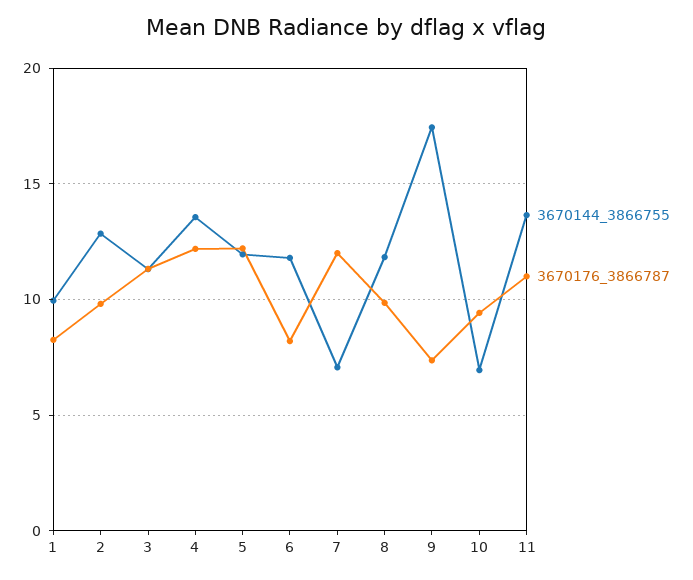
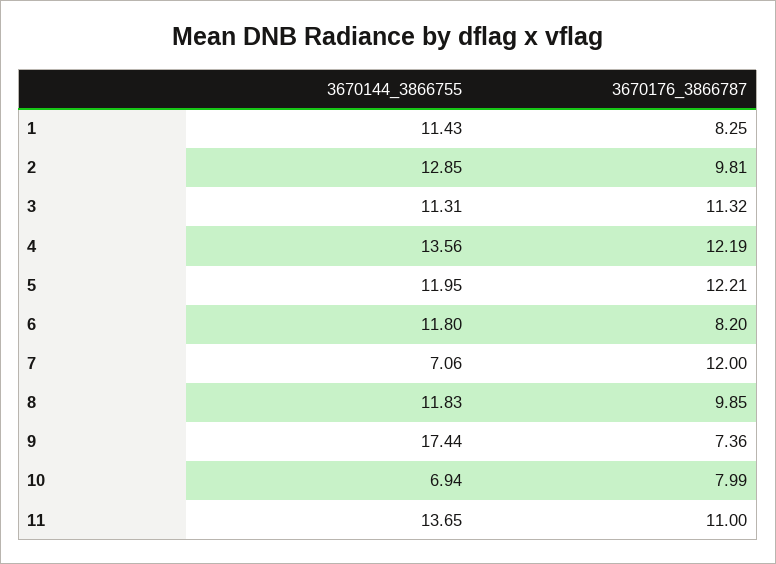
  {
    "3670144_3866755": {
-     "1": 10,
+     "1": 11.43,
      "2": 12.85,
      "3": 11.31,
      "4": 13.56,
      "5": 11.95,
      "6": 11.8,
      "7": 7.06,
      "8": 11.83,
      "9": 17.44,
      "10": 6.94,
      "11": 13.65
    },
    "3670176_3866787": {
      "1": 8.25,
      "2": 9.81,
      "3": 11.32,
      "4": 12.19,
      "5": 12.21,
      "6": 8.2,
      "7": 12,
      "8": 9.85,
      "9": 7.36,
-     "10": 9.5,
+     "10": 7.99,
      "11": 11
    }
  }

